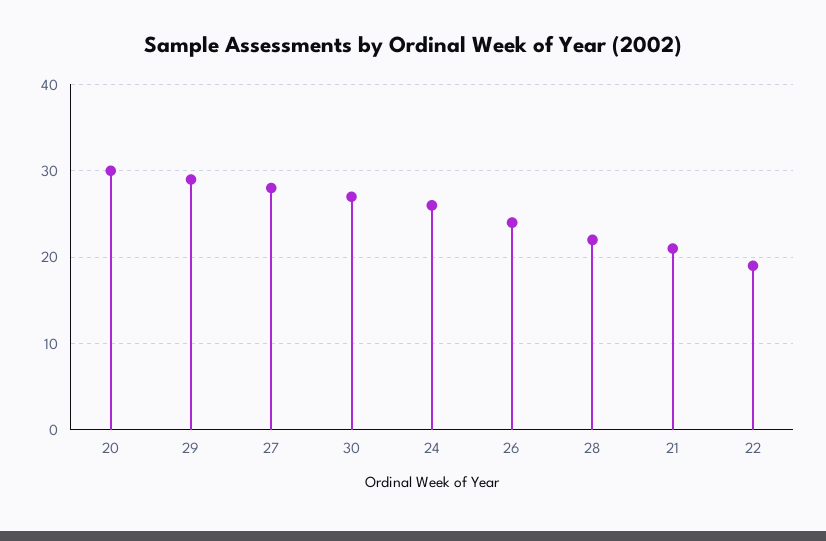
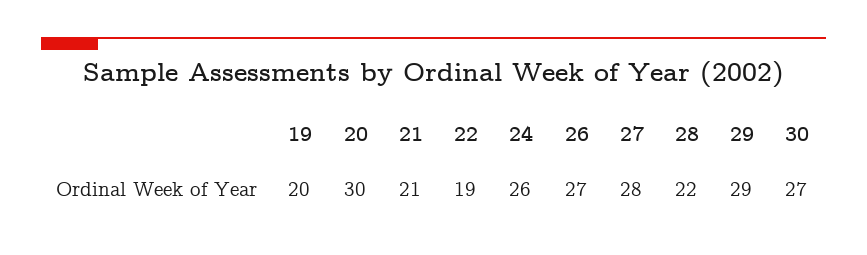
  {
    "20": 30,
    "29": 29,
    "27": 28,
    "30": 27,
    "24": 26,
-   "26": 24,
+   "26": 27,
    "28": 22,
    "21": 21,
-   "22": 19
+   "22": 19,
+   "19": 20
  }

